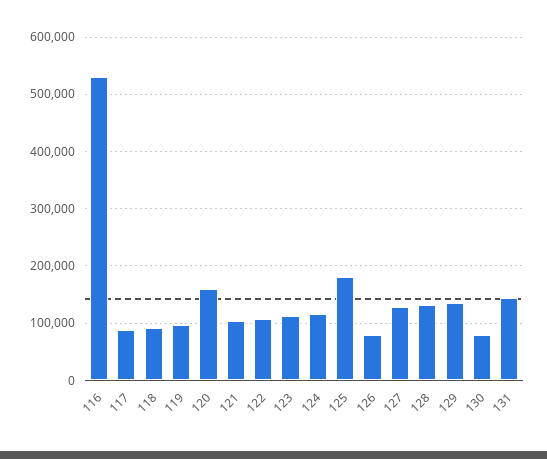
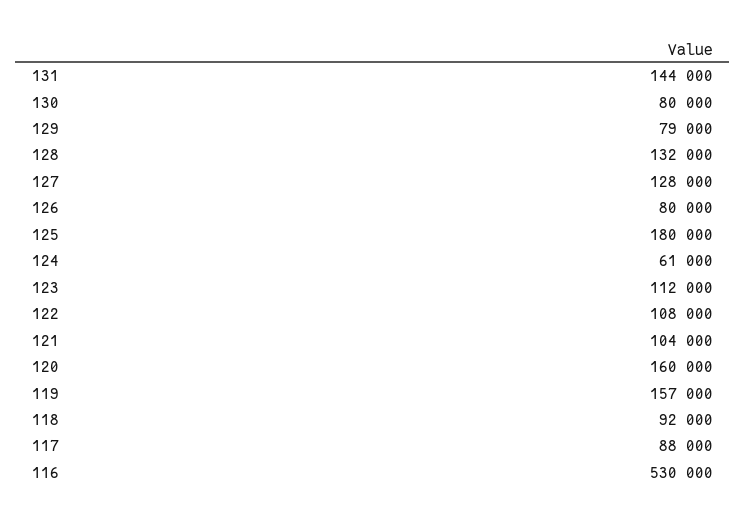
  {
    "116": 530000,
    "117": 88000,
    "118": 92000,
-   "119": 100000,
+   "119": 157000,
    "120": 160000,
    "121": 104000,
    "122": 108000,
    "123": 112000,
-   "124": 120000,
+   "124": 61000,
    "125": 180000,
    "126": 80000,
    "127": 128000,
    "128": 132000,
-   "129": 140000,
+   "129": 79000,
    "130": 80000,
    "131": 144000
  }

